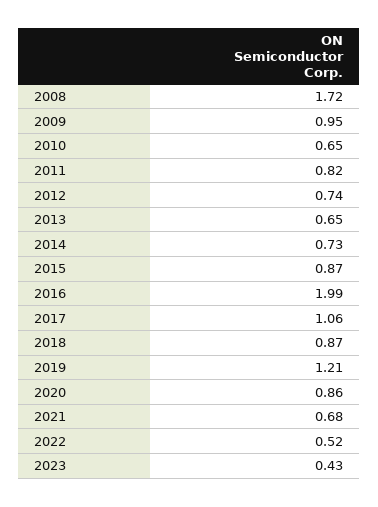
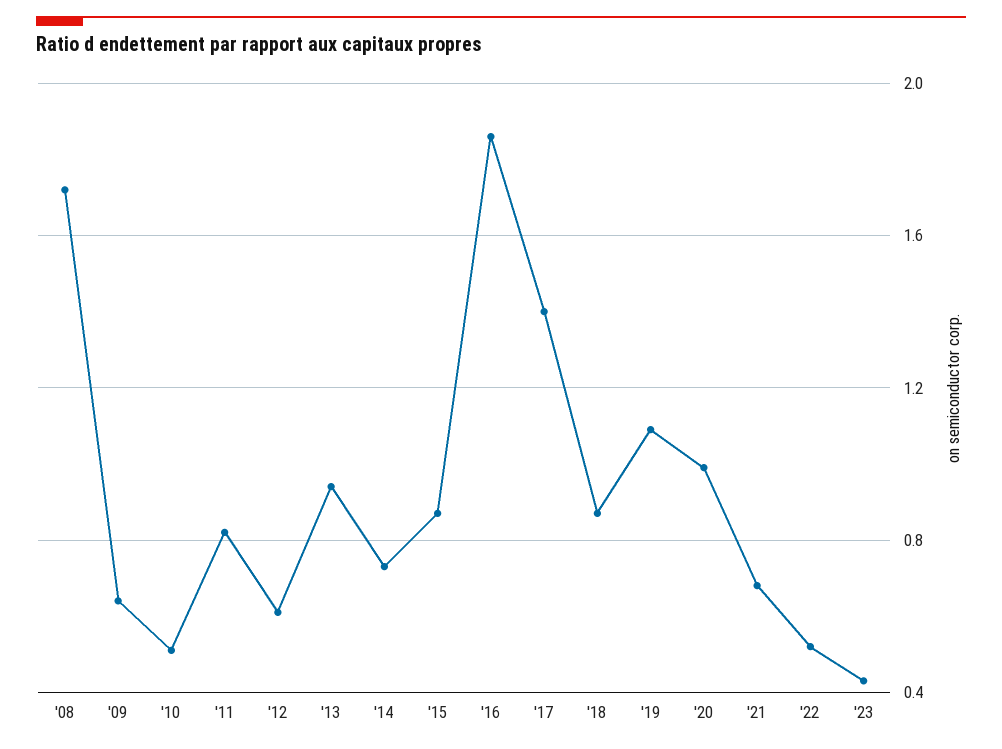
  {
    "2008": 1.72,
-   "2009": 0.95,
+   "2009": 0.65,
-   "2010": 0.65,
+   "2010": 0.5,
    "2011": 0.82,
-   "2012": 0.74,
+   "2012": 0.6,
-   "2013": 0.65,
+   "2013": 0.95,
    "2014": 0.73,
    "2015": 0.87,
-   "2016": 1.99,
+   "2016": 1.85,
-   "2017": 1.06,
+   "2017": 1.4,
    "2018": 0.87,
-   "2019": 1.21,
+   "2019": 1.1,
-   "2020": 0.86,
+   "2020": 1,
    "2021": 0.68,
    "2022": 0.52,
    "2023": 0.43
  }

